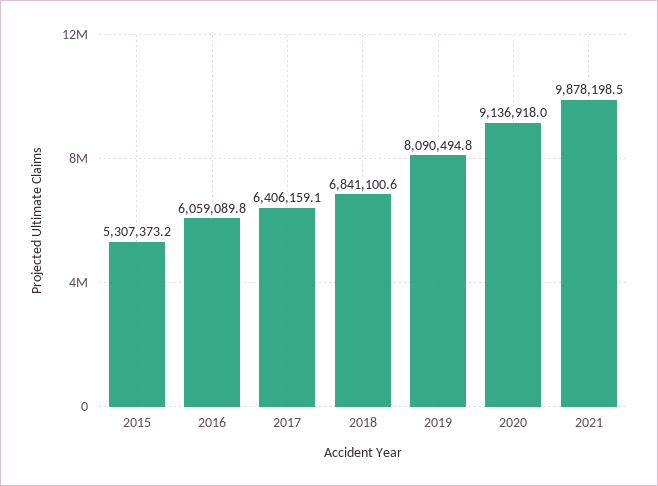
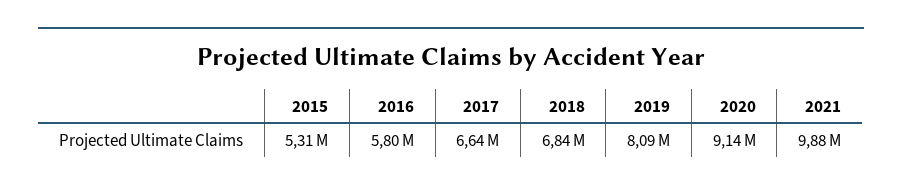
  {
    "2015": 5307373.2,
-   "2016": 6059089.8,
+   "2016": 5800000,
-   "2017": 6406159.1,
+   "2017": 6640000,
    "2018": 6841100.6,
    "2019": 8090494.8,
    "2020": 9136918,
    "2021": 9878198.5
  }

